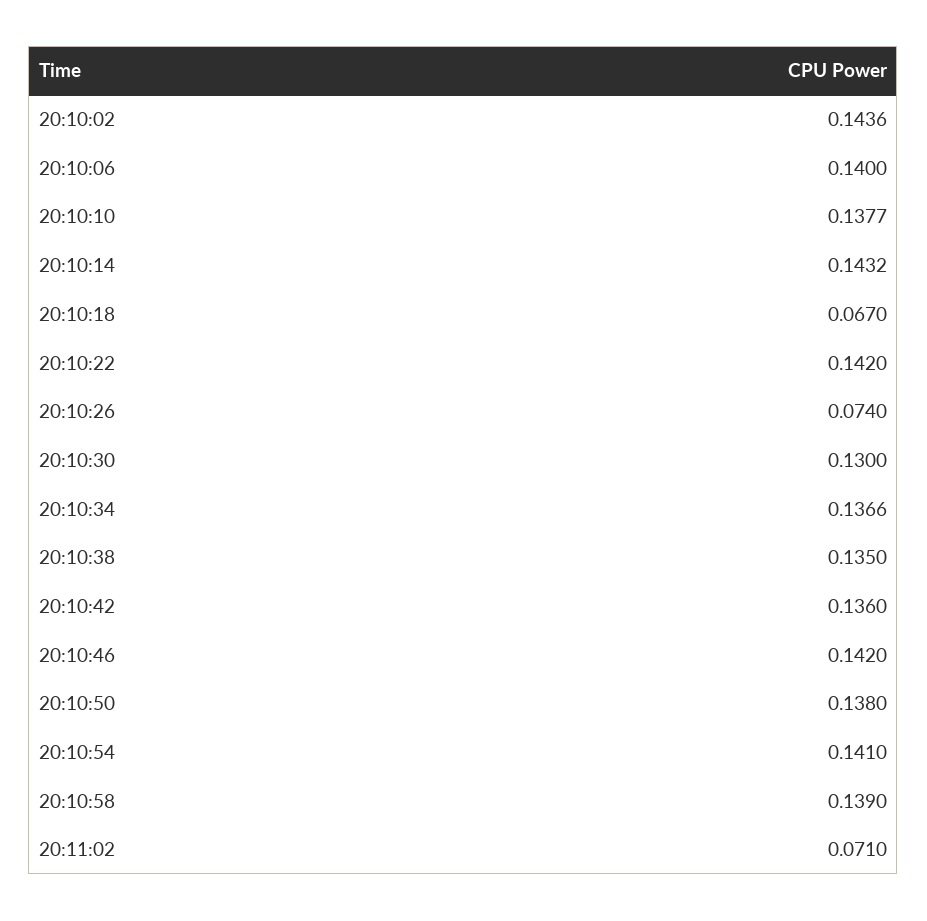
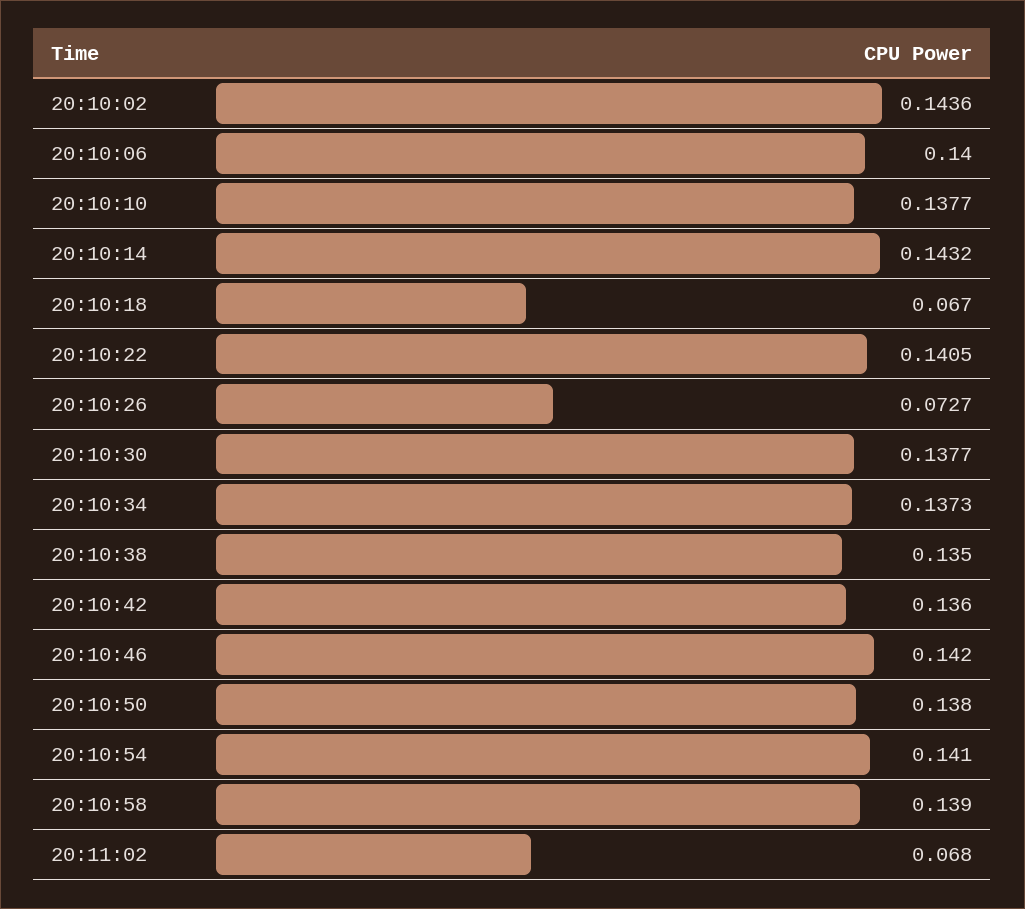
  {
    "20:10:02": 0.1436,
    "20:10:06": 0.14,
    "20:10:10": 0.1377,
    "20:10:14": 0.1432,
    "20:10:18": 0.067,
-   "20:10:22": 0.142,
+   "20:10:22": 0.1405,
-   "20:10:26": 0.074,
+   "20:10:26": 0.0727,
-   "20:10:30": 0.13,
+   "20:10:30": 0.1377,
-   "20:10:34": 0.1366,
+   "20:10:34": 0.1373,
    "20:10:38": 0.135,
    "20:10:42": 0.136,
    "20:10:46": 0.142,
    "20:10:50": 0.138,
    "20:10:54": 0.141,
    "20:10:58": 0.139,
-   "20:11:02": 0.071
+   "20:11:02": 0.068
  }

